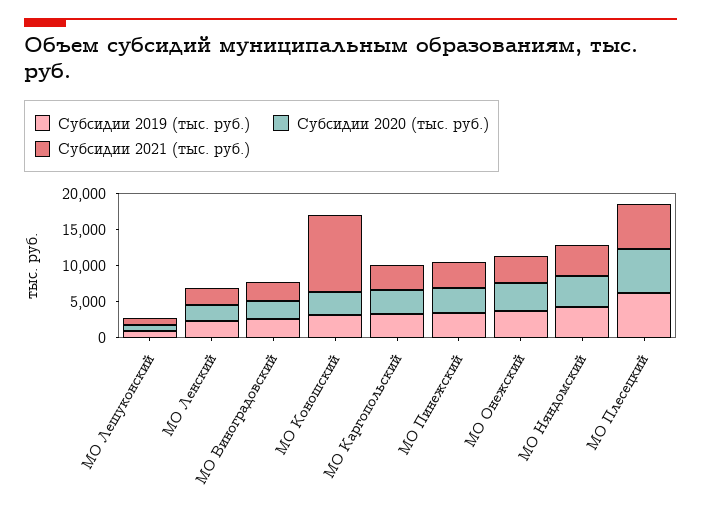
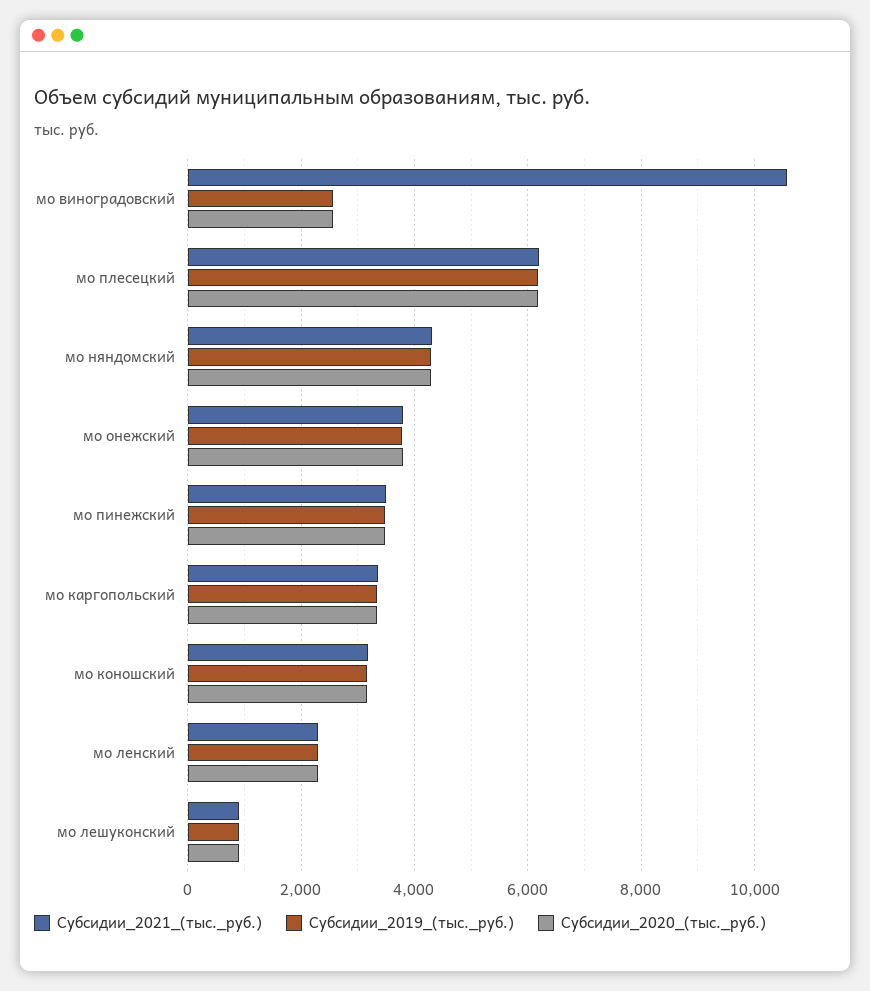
  {
    "Субсидии 2019 (тыс. руб.)": {
      "МО Лешуконский": 1000,
      "МО Ленский": 2200,
      "МО Виноградовский": 2600,
      "МО Коношский": 3200,
      "МО Каргопольский": 3400,
      "МО Пинежский": 3400,
      "МО Онежский": 3800,
      "МО Няндомский": 4200,
      "МО Плесецкий": 6200
    },
    "Субсидии 2020 (тыс. руб.)": {
      "МО Лешуконский": 1000,
      "МО Ленский": 2200,
      "МО Виноградовский": 2600,
      "МО Коношский": 3200,
      "МО Каргопольский": 3400,
      "МО Пинежский": 3400,
      "МО Онежский": 3800,
      "МО Няндомский": 4200,
      "МО Плесецкий": 6200
    },
    "Субсидии 2021 (тыс. руб.)": {
      "МО Лешуконский": 1000,
      "МО Ленский": 2200,
-     "МО Виноградовский": 2500,
+     "МО Виноградовский": 10600,
-     "МО Коношский": 10000,
+     "МО Коношский": 3200,
      "МО Каргопольский": 3400,
      "МО Пинежский": 3400,
      "МО Онежский": 3800,
      "МО Няндомский": 4400,
      "МО Плесецкий": 6200
    }
  }

